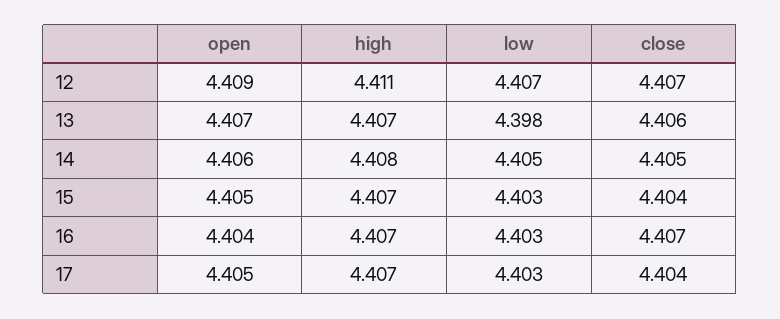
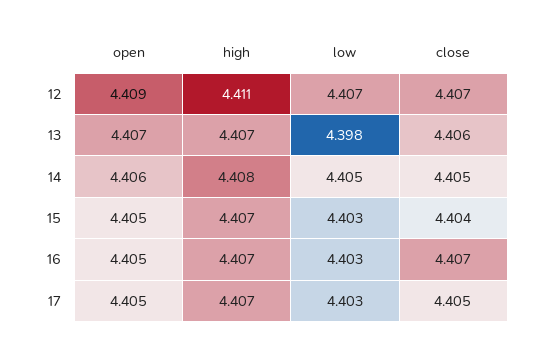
  {
    "open": {
      "12": 4.409,
      "13": 4.407,
      "14": 4.406,
      "15": 4.405,
-     "16": 4.404,
+     "16": 4.405,
      "17": 4.405
    },
    "high": {
      "12": 4.411,
      "13": 4.407,
      "14": 4.408,
      "15": 4.407,
      "16": 4.407,
      "17": 4.407
    },
    "low": {
      "12": 4.407,
      "13": 4.398,
      "14": 4.405,
      "15": 4.403,
      "16": 4.403,
      "17": 4.403
    },
    "close": {
      "12": 4.407,
      "13": 4.406,
      "14": 4.405,
      "15": 4.404,
      "16": 4.407,
-     "17": 4.404
+     "17": 4.405
    }
  }

